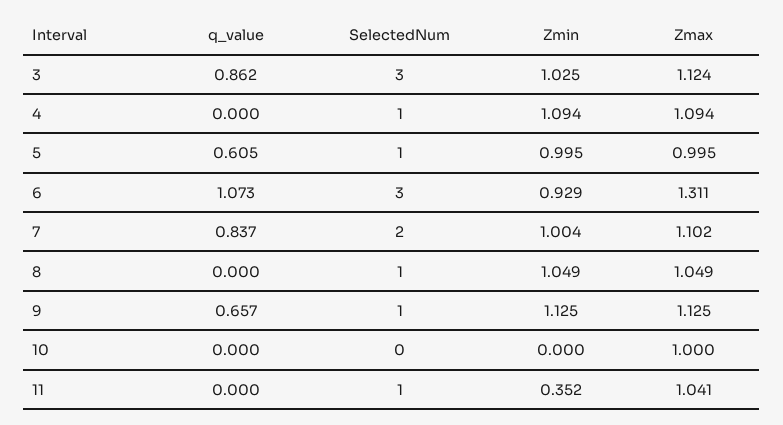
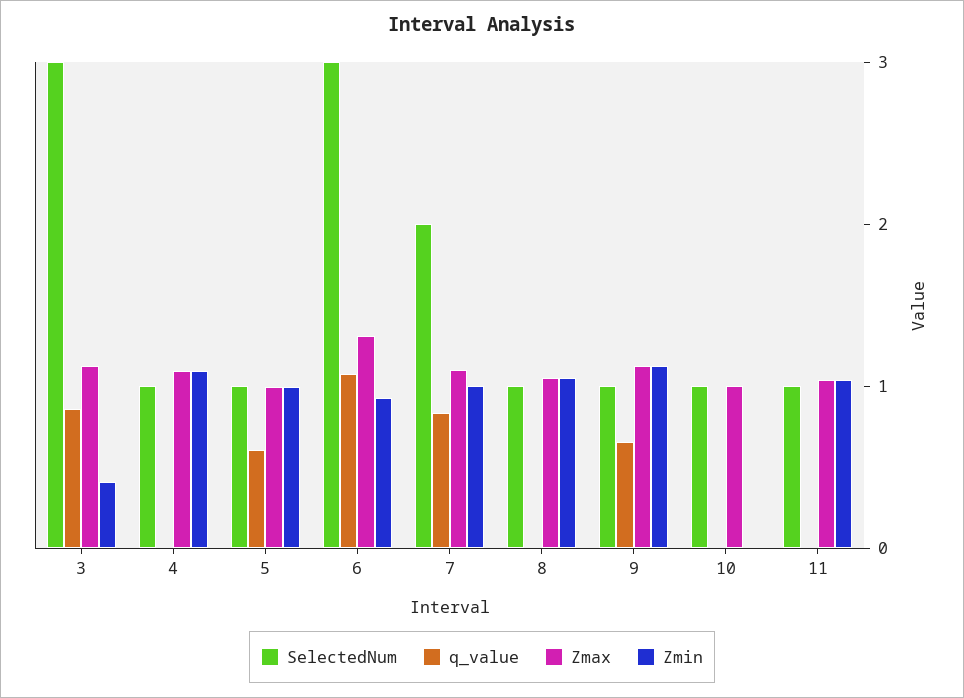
  {
    "q_value": {
      "3": 0.862,
      "4": 0,
      "5": 0.605,
      "6": 1.073,
      "7": 0.837,
      "8": 0,
      "9": 0.657,
      "10": 0,
      "11": 0
    },
    "SelectedNum": {
      "3": 3,
      "4": 1,
      "5": 1,
      "6": 3,
      "7": 2,
      "8": 1,
      "9": 1,
-     "10": 0,
+     "10": 1,
      "11": 1
    },
    "Zmin": {
-     "3": 1.025,
+     "3": 0.4,
      "4": 1.094,
      "5": 0.995,
      "6": 0.929,
      "7": 1.004,
      "8": 1.049,
      "9": 1.125,
      "10": 0,
-     "11": 0.352
+     "11": 1
    },
    "Zmax": {
      "3": 1.124,
      "4": 1.094,
      "5": 0.995,
      "6": 1.311,
      "7": 1.102,
      "8": 1.049,
      "9": 1.125,
      "10": 1,
      "11": 1.041
    }
  }

